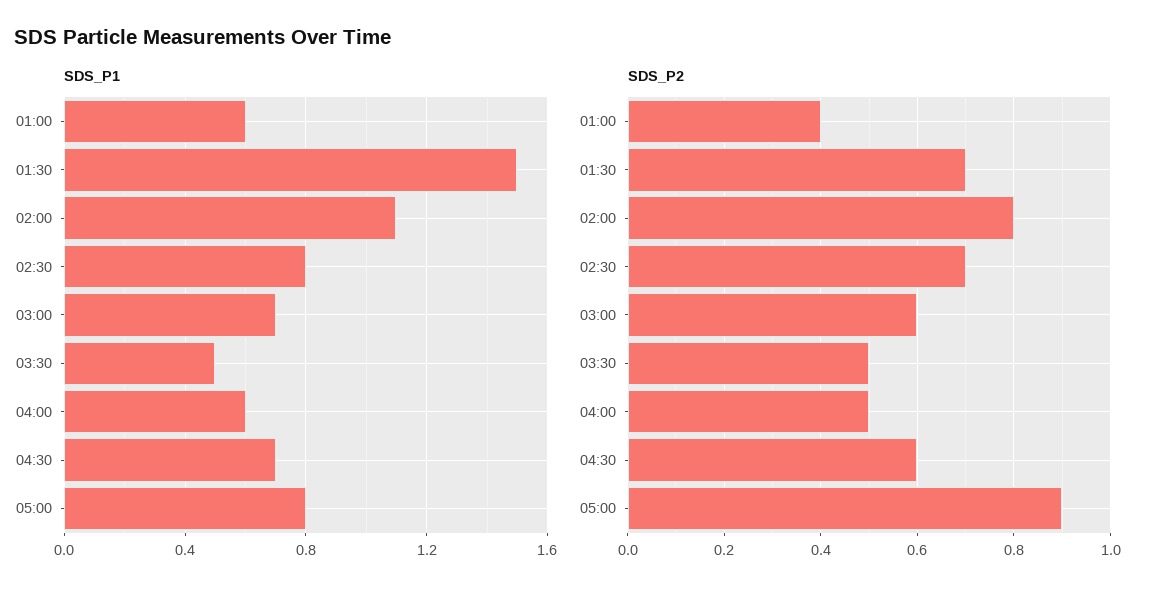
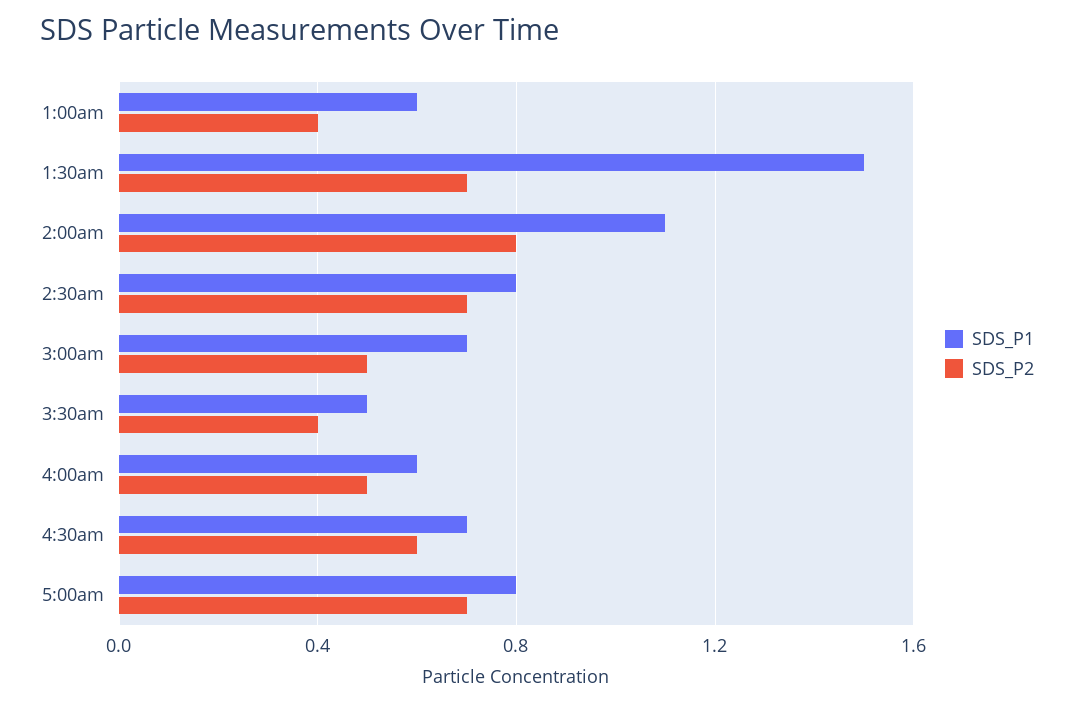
  {
    "SDS_P1": {
      "01:00": 0.6,
      "01:30": 1.5,
      "02:00": 1.1,
      "02:30": 0.8,
      "03:00": 0.7,
      "03:30": 0.5,
      "04:00": 0.6,
      "04:30": 0.7,
      "05:00": 0.8
    },
    "SDS_P2": {
      "01:00": 0.4,
      "01:30": 0.7,
      "02:00": 0.8,
      "02:30": 0.7,
-     "03:00": 0.6,
+     "03:00": 0.5,
-     "03:30": 0.5,
+     "03:30": 0.4,
      "04:00": 0.5,
      "04:30": 0.6,
-     "05:00": 0.9
+     "05:00": 0.7
    }
  }

